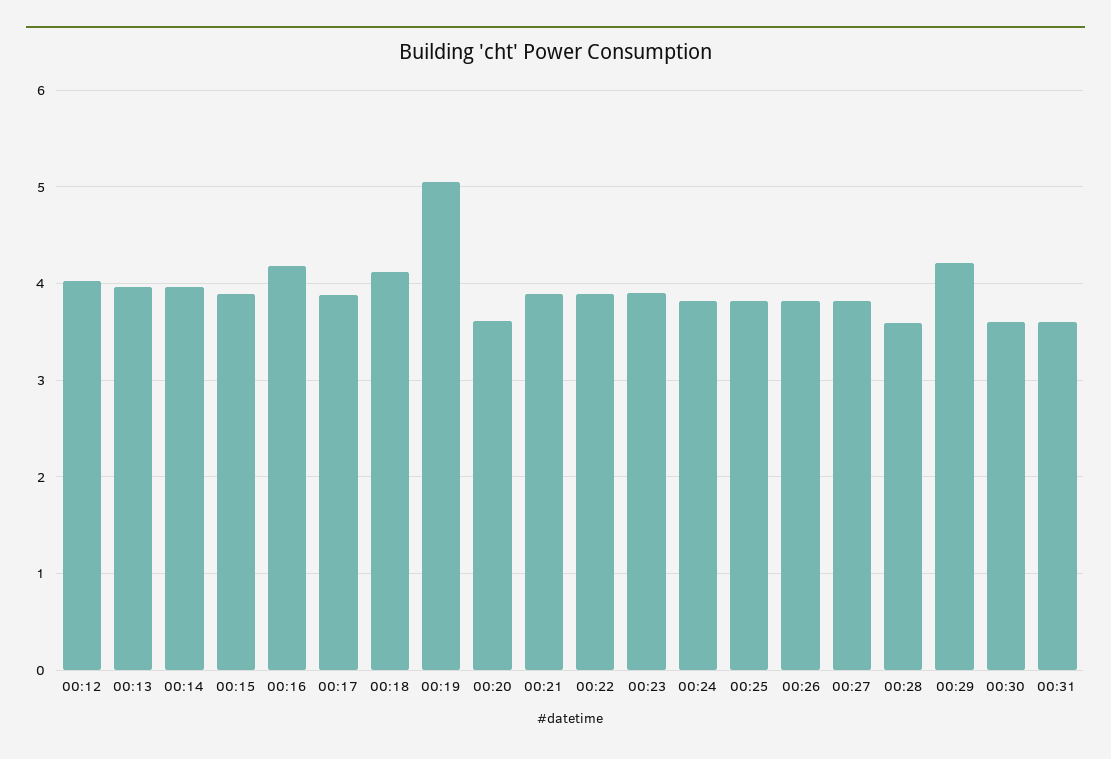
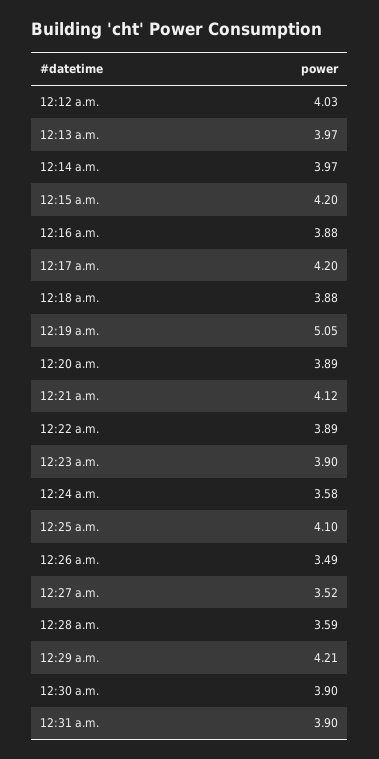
  {
    "00:12": 4.03,
    "00:13": 3.97,
    "00:14": 3.97,
-   "00:15": 3.9,
+   "00:15": 4.2,
-   "00:16": 4.2,
+   "00:16": 3.88,
-   "00:17": 3.9,
+   "00:17": 4.2,
-   "00:18": 4.1,
+   "00:18": 3.88,
    "00:19": 5.05,
-   "00:20": 3.6,
+   "00:20": 3.89,
-   "00:21": 3.9,
+   "00:21": 4.12,
    "00:22": 3.89,
    "00:23": 3.9,
-   "00:24": 3.8,
+   "00:24": 3.58,
-   "00:25": 3.8,
+   "00:25": 4.1,
-   "00:26": 3.8,
+   "00:26": 3.49,
-   "00:27": 3.8,
+   "00:27": 3.52,
    "00:28": 3.59,
    "00:29": 4.21,
-   "00:30": 3.6,
+   "00:30": 3.9,
-   "00:31": 3.6
+   "00:31": 3.9
  }

